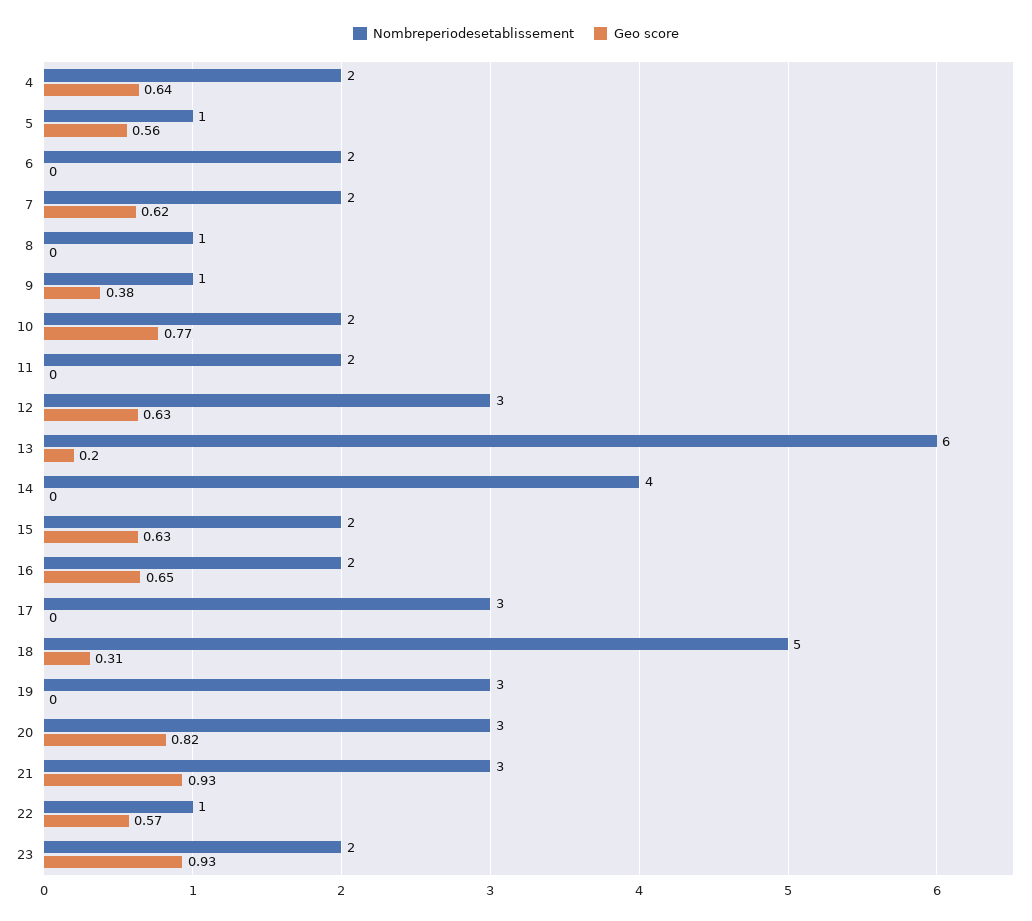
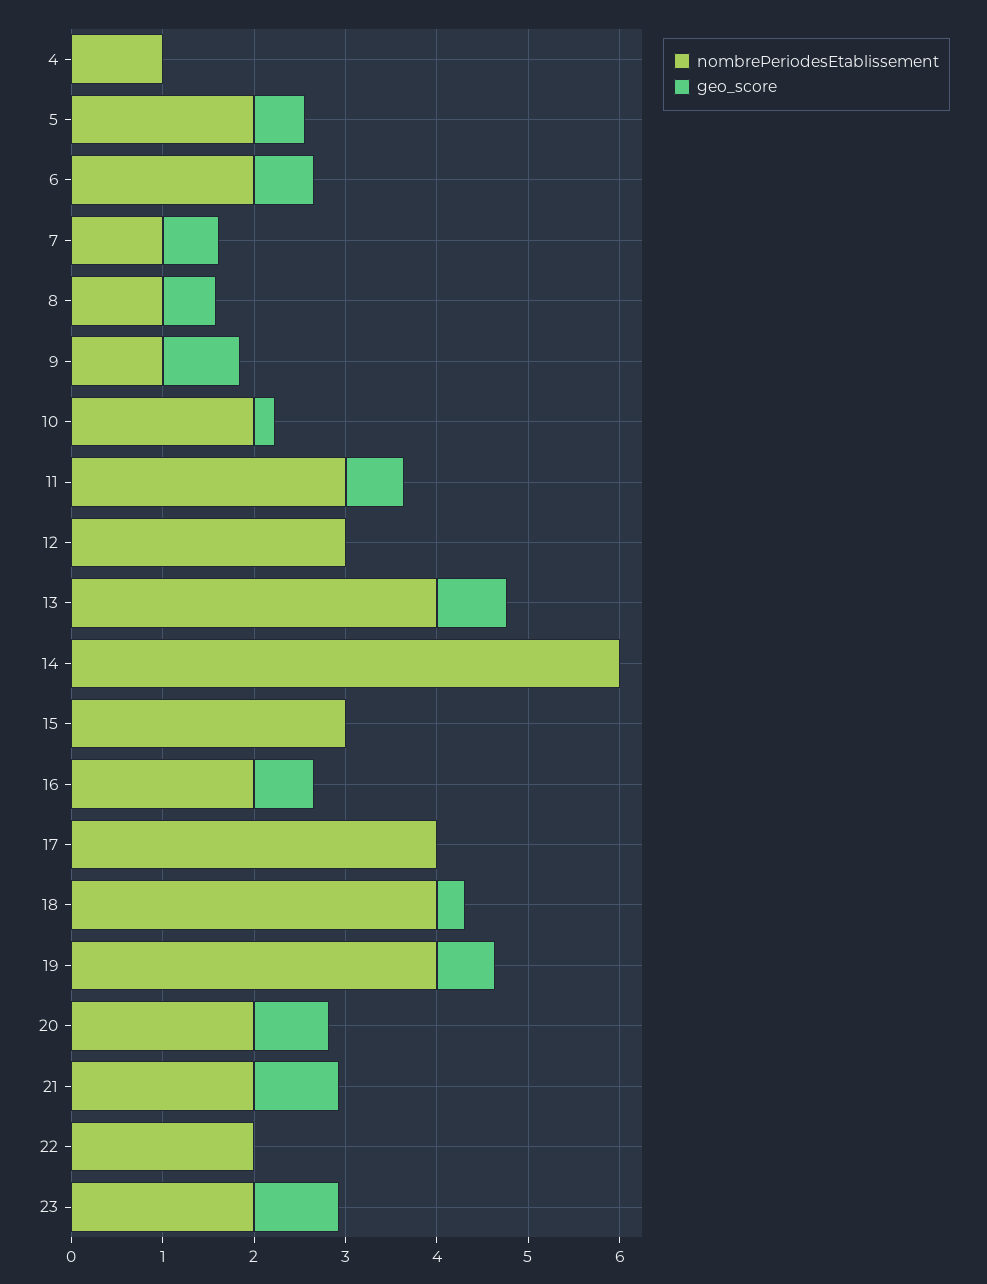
  {
    "Nombreperiodesetablissement": {
-     "4": 2,
+     "4": 1,
-     "5": 1,
+     "5": 2,
      "6": 2,
-     "7": 2,
+     "7": 1,
      "8": 1,
      "9": 1,
      "10": 2,
-     "11": 2,
+     "11": 3,
      "12": 3,
-     "13": 6,
+     "13": 4,
-     "14": 4,
+     "14": 6,
-     "15": 2,
+     "15": 3,
      "16": 2,
-     "17": 3,
+     "17": 4,
-     "18": 5,
+     "18": 4,
-     "19": 3,
+     "19": 4,
-     "20": 3,
+     "20": 2,
-     "21": 3,
+     "21": 2,
-     "22": 1,
+     "22": 2,
      "23": 2
    },
    "Geo score": {
-     "4": 0.64,
+     "4": 0,
      "5": 0.56,
-     "6": 0,
+     "6": 0.6,
      "7": 0.62,
-     "8": 0,
+     "8": 0.6,
-     "9": 0.38,
+     "9": 0.8,
-     "10": 0.77,
+     "10": 0.2,
-     "11": 0,
+     "11": 0.6,
-     "12": 0.63,
+     "12": 0,
-     "13": 0.2,
+     "13": 0.8,
      "14": 0,
-     "15": 0.63,
+     "15": 0,
      "16": 0.65,
      "17": 0,
      "18": 0.31,
-     "19": 0,
+     "19": 0.6,
      "20": 0.82,
      "21": 0.93,
-     "22": 0.57,
+     "22": 0,
      "23": 0.93
    }
  }

